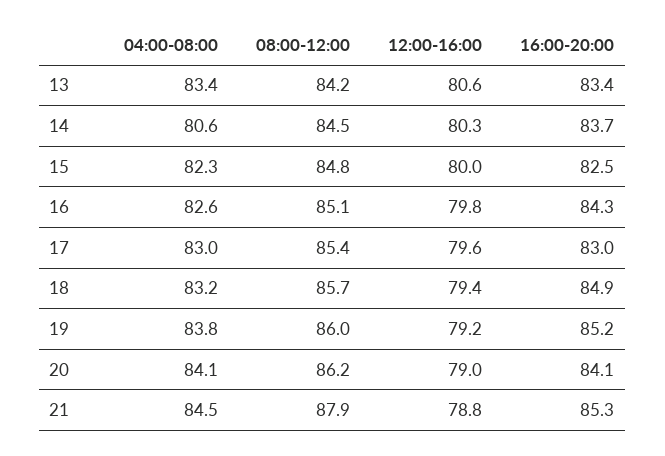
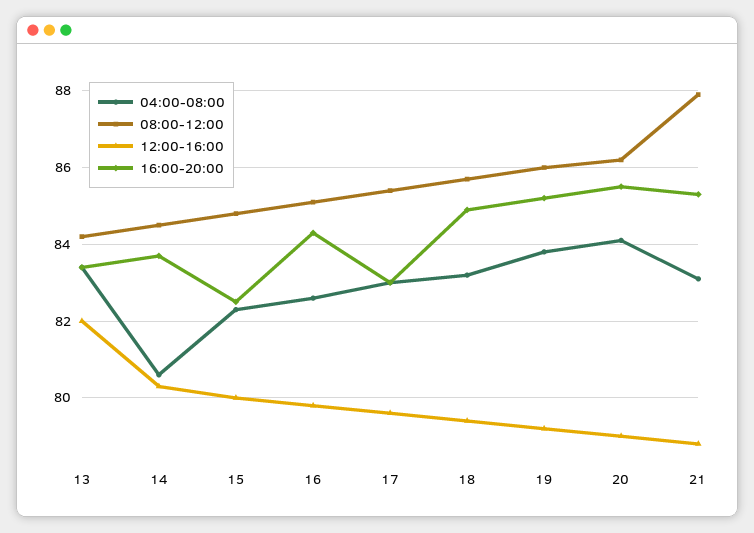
  {
    "04:00-08:00": {
      "13": 83.4,
      "14": 80.6,
      "15": 82.3,
      "16": 82.6,
      "17": 83,
      "18": 83.2,
      "19": 83.8,
      "20": 84.1,
-     "21": 84.5
+     "21": 83
    },
    "08:00-12:00": {
      "13": 84.2,
      "14": 84.5,
      "15": 84.8,
      "16": 85.1,
      "17": 85.4,
      "18": 85.7,
      "19": 86,
      "20": 86.2,
      "21": 87.9
    },
    "12:00-16:00": {
-     "13": 80.6,
+     "13": 82,
      "14": 80.3,
      "15": 80,
      "16": 79.8,
      "17": 79.6,
      "18": 79.4,
      "19": 79.2,
      "20": 79,
      "21": 78.8
    },
    "16:00-20:00": {
      "13": 83.4,
      "14": 83.7,
      "15": 82.5,
      "16": 84.3,
      "17": 83,
      "18": 84.9,
      "19": 85.2,
-     "20": 84.1,
+     "20": 85.5,
      "21": 85.3
    }
  }

